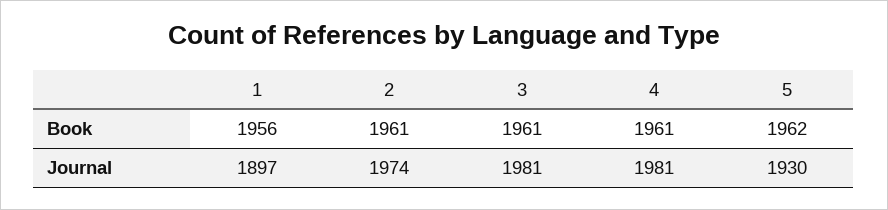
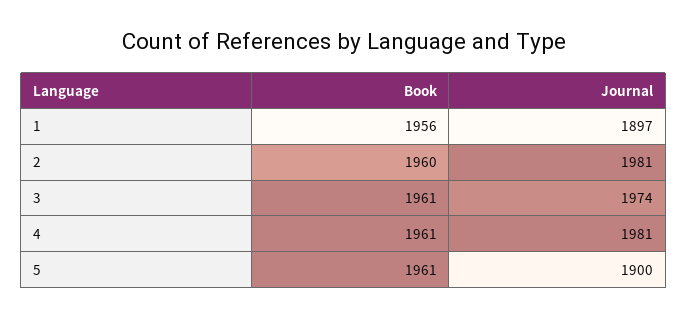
  {
    "1": {
      "Book": 1956,
      "Journal": 1897
    },
    "2": {
-     "Book": 1961,
+     "Book": 1960,
-     "Journal": 1974
+     "Journal": 1981
    },
    "3": {
      "Book": 1961,
-     "Journal": 1981
+     "Journal": 1974
    },
    "4": {
      "Book": 1961,
      "Journal": 1981
    },
    "5": {
-     "Book": 1962,
+     "Book": 1961,
-     "Journal": 1930
+     "Journal": 1900
    }
  }

